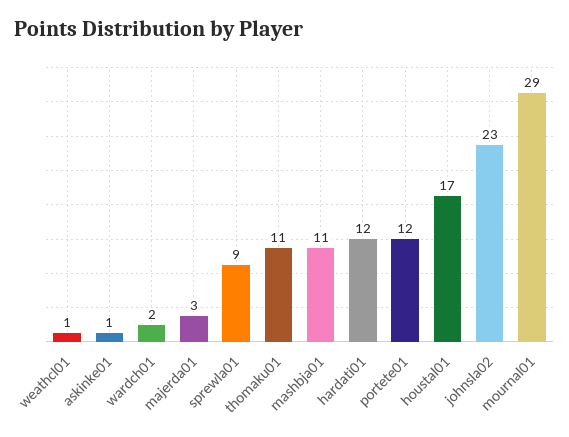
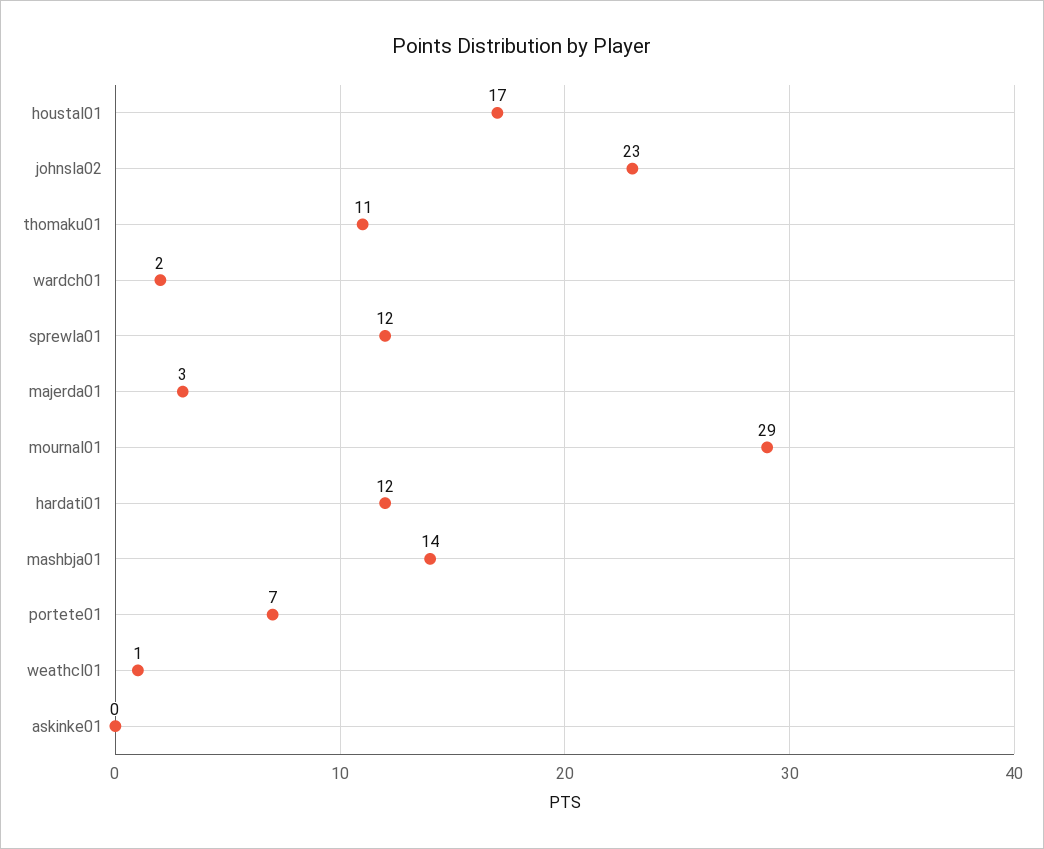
  {
    "weathcl01": 1,
-   "askinke01": 1,
+   "askinke01": 0,
    "wardch01": 2,
    "majerda01": 3,
-   "sprewla01": 9,
+   "sprewla01": 12,
    "thomaku01": 11,
-   "mashbja01": 11,
+   "mashbja01": 14,
    "hardati01": 12,
-   "portete01": 12,
+   "portete01": 7,
    "houstal01": 17,
    "johnsla02": 23,
    "mournal01": 29
  }

